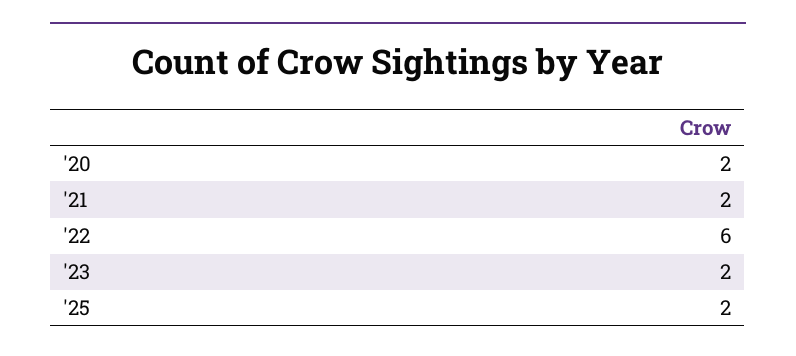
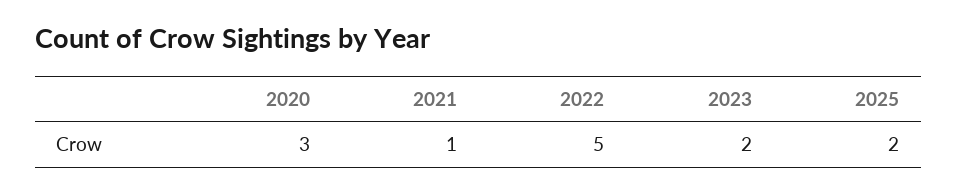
  {
-   "'20": 2,
+   "'20": 3,
-   "'21": 2,
+   "'21": 1,
-   "'22": 6,
+   "'22": 5,
    "'23": 2,
    "'25": 2
  }

